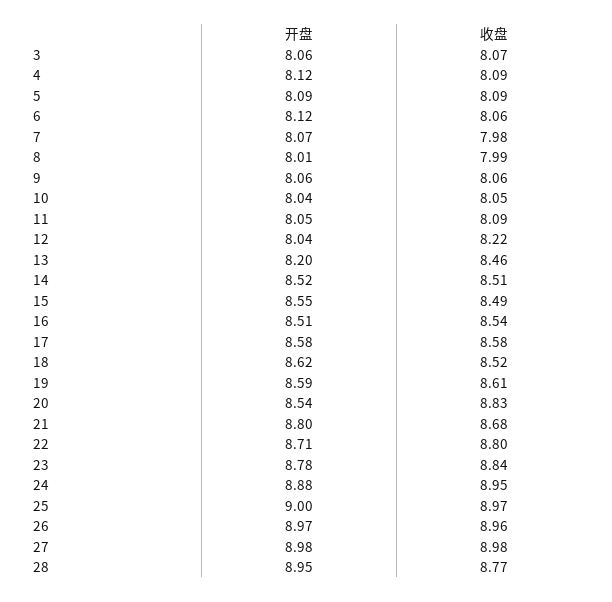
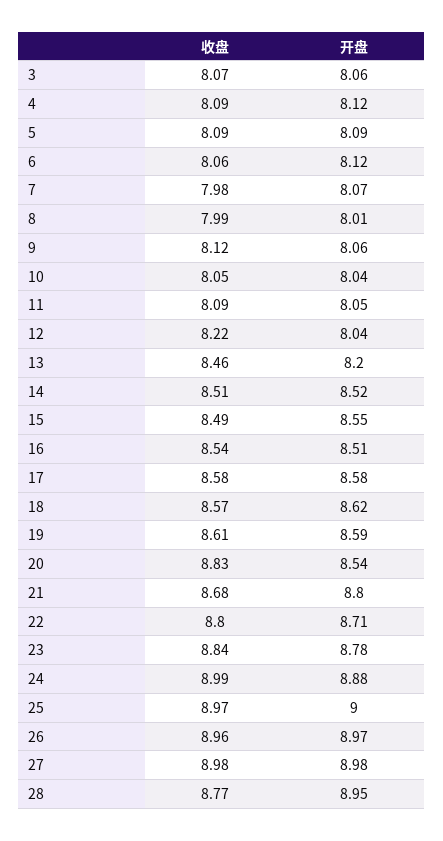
  {
    "开盘": {
      "3": 8.06,
      "4": 8.12,
      "5": 8.09,
      "6": 8.12,
      "7": 8.07,
      "8": 8.01,
      "9": 8.06,
      "10": 8.04,
      "11": 8.05,
      "12": 8.04,
      "13": 8.2,
      "14": 8.52,
      "15": 8.55,
      "16": 8.51,
      "17": 8.58,
      "18": 8.62,
      "19": 8.59,
      "20": 8.54,
      "21": 8.8,
      "22": 8.71,
      "23": 8.78,
      "24": 8.88,
      "25": 9,
      "26": 8.97,
      "27": 8.98,
      "28": 8.95
    },
    "收盘": {
      "3": 8.07,
      "4": 8.09,
      "5": 8.09,
      "6": 8.06,
      "7": 7.98,
      "8": 7.99,
-     "9": 8.06,
+     "9": 8.12,
      "10": 8.05,
      "11": 8.09,
      "12": 8.22,
      "13": 8.46,
      "14": 8.51,
      "15": 8.49,
      "16": 8.54,
      "17": 8.58,
-     "18": 8.52,
+     "18": 8.57,
      "19": 8.61,
      "20": 8.83,
      "21": 8.68,
      "22": 8.8,
      "23": 8.84,
-     "24": 8.95,
+     "24": 8.99,
      "25": 8.97,
      "26": 8.96,
      "27": 8.98,
      "28": 8.77
    }
  }

